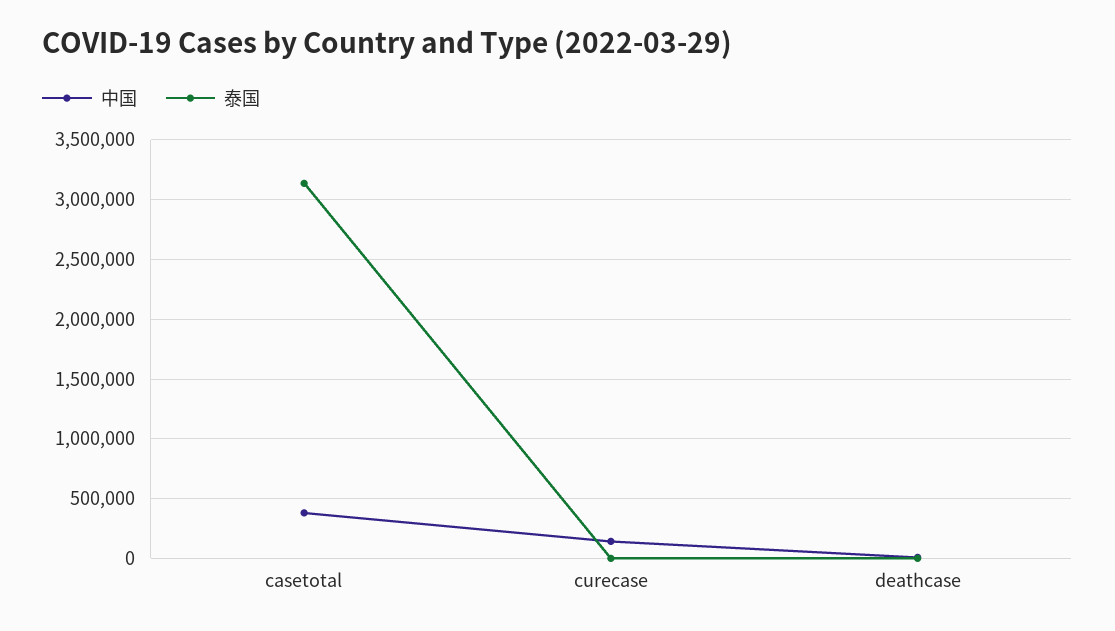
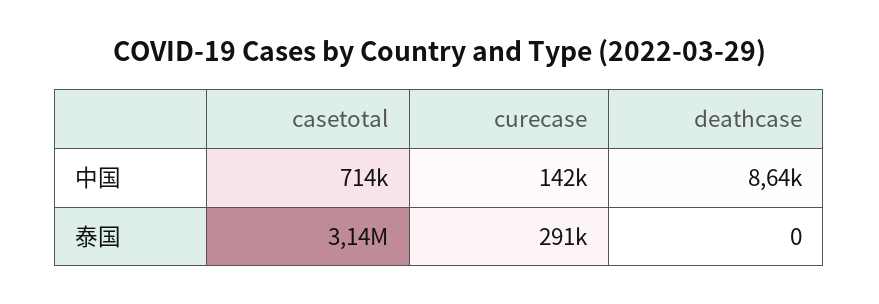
  {
    "中国": {
-     "casetotal": 400000,
+     "casetotal": 714000,
      "curecase": 142000,
      "deathcase": 8640
    },
    "泰国": {
      "casetotal": 3140000,
-     "curecase": 0,
+     "curecase": 291000,
      "deathcase": 0
    }
  }

